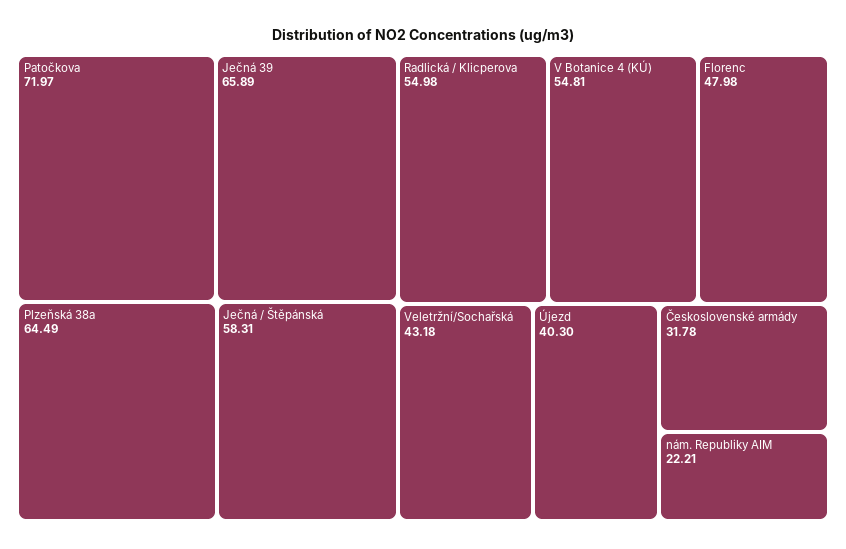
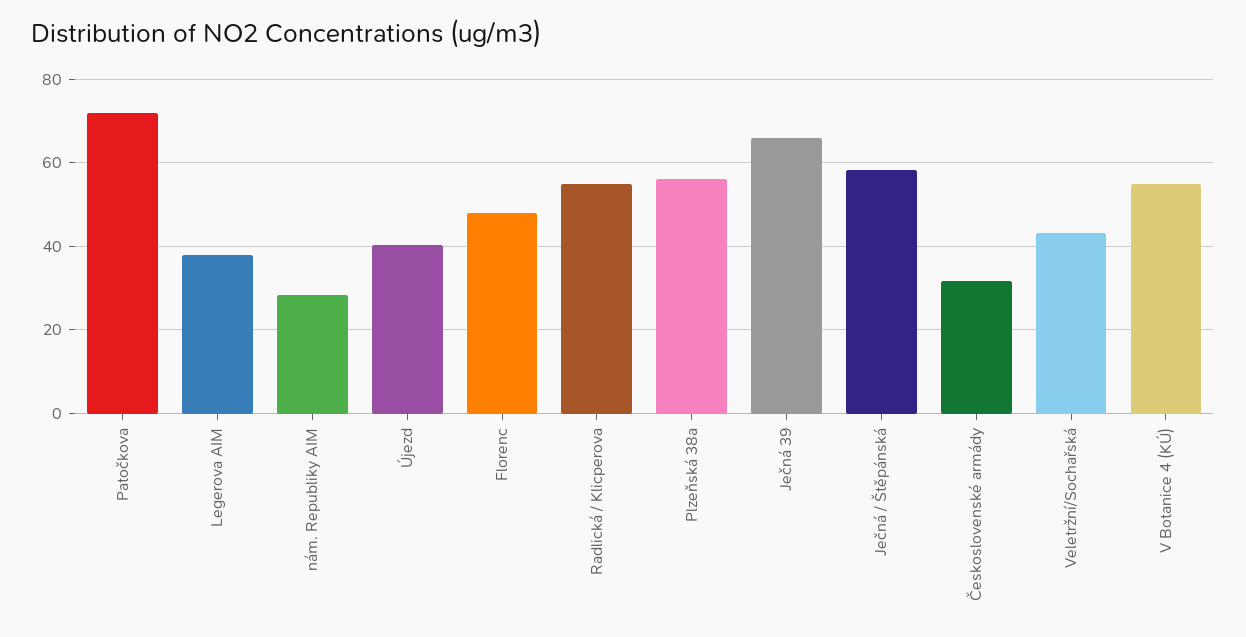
  {
    "Patočkova": 71.97,
    "Ječná 39": 65.89,
-   "Plzeňská 38a": 64.49,
+   "Plzeňská 38a": 56,
    "Ječná / Štěpánská": 58.31,
    "Radlická / Klicperova": 54.98,
    "V Botanice 4 (KÚ)": 54.81,
    "Florenc": 47.98,
    "Veletržní/Sochařská": 43.18,
    "Újezd": 40.3,
    "Československé armády": 31.78,
-   "nám. Republiky AIM": 22.21
+   "nám. Republiky AIM": 28,
+   "Legerova AIM": 38
  }

